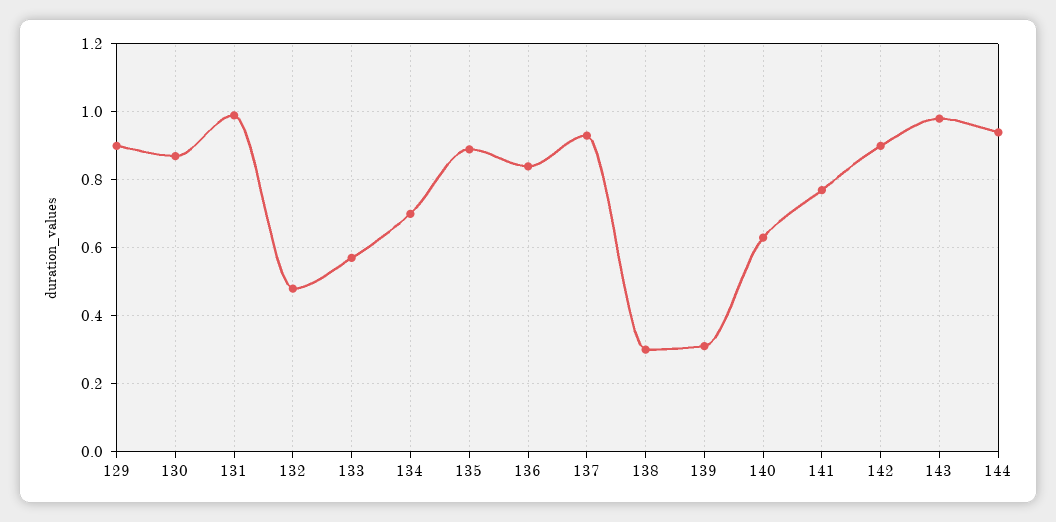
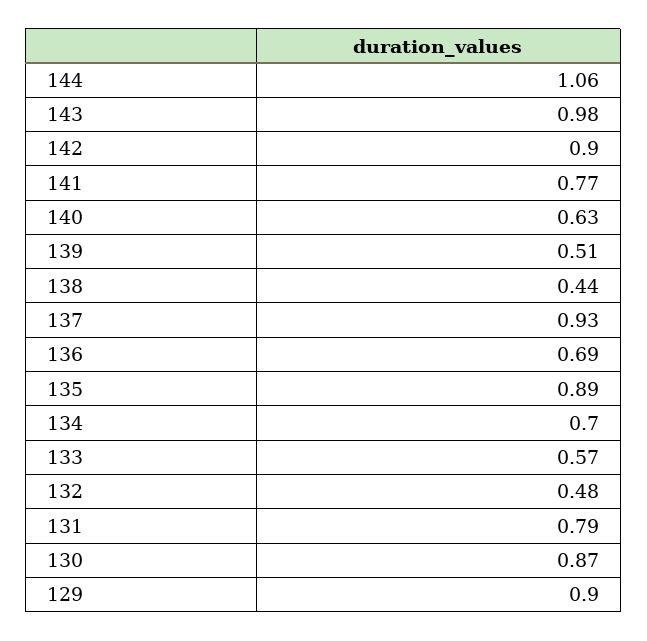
  {
    "129": 0.9,
    "130": 0.87,
-   "131": 1,
+   "131": 0.79,
    "132": 0.48,
    "133": 0.57,
    "134": 0.7,
    "135": 0.89,
-   "136": 0.85,
+   "136": 0.69,
    "137": 0.93,
-   "138": 0.3,
+   "138": 0.44,
-   "139": 0.3,
+   "139": 0.51,
    "140": 0.63,
    "141": 0.77,
    "142": 0.9,
    "143": 0.98,
-   "144": 0.95
+   "144": 1.06
  }

